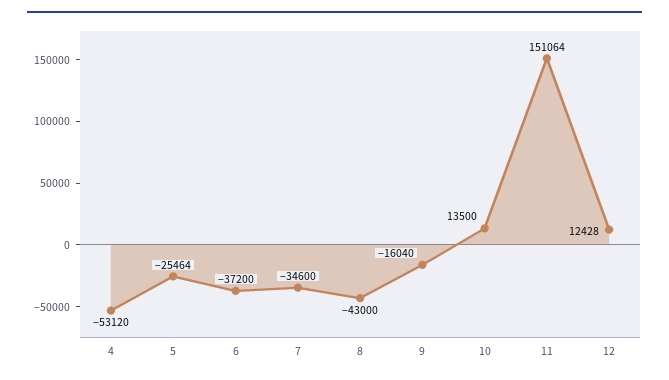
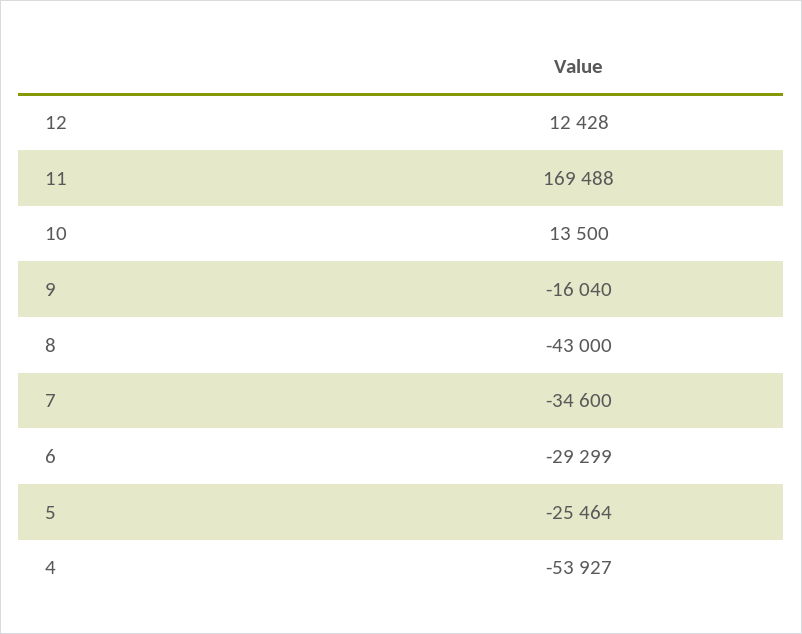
  {
-   "4": -53120,
+   "4": -53927,
    "5": -25464,
-   "6": -37200,
+   "6": -29299,
    "7": -34600,
    "8": -43000,
    "9": -16040,
    "10": 13500,
-   "11": 151064,
+   "11": 169488,
    "12": 12428
  }

